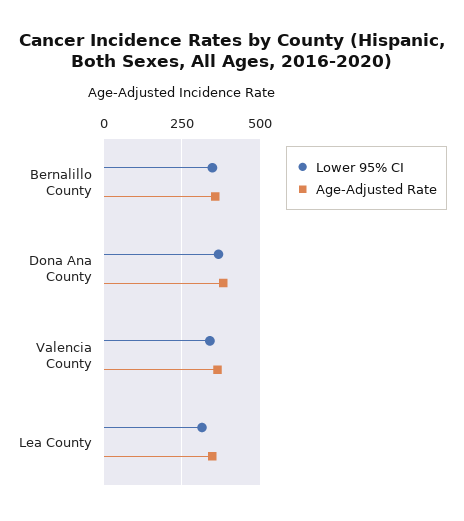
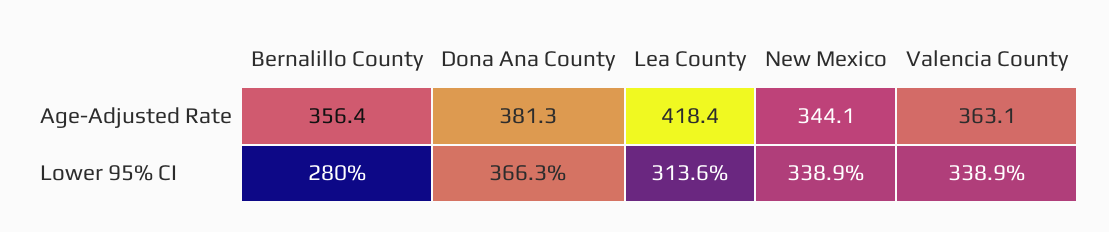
  {
    "Lower 95% CI": {
-     "Bernalillo County": 350,
+     "Bernalillo County": 280,
      "Dona Ana County": 366.3,
      "Valencia County": 338.9,
-     "Lea County": 313.6
+     "Lea County": 313.6,
+     "New Mexico": 338.9
    },
    "Age-Adjusted Rate": {
      "Bernalillo County": 356.4,
      "Dona Ana County": 381.3,
      "Valencia County": 363.1,
-     "Lea County": 350
+     "Lea County": 418.4,
+     "New Mexico": 344.1
    }
  }

